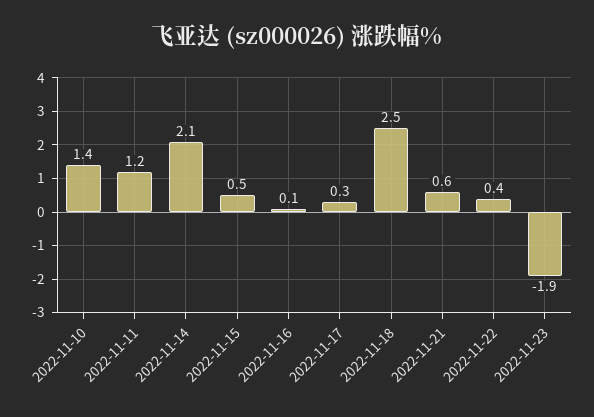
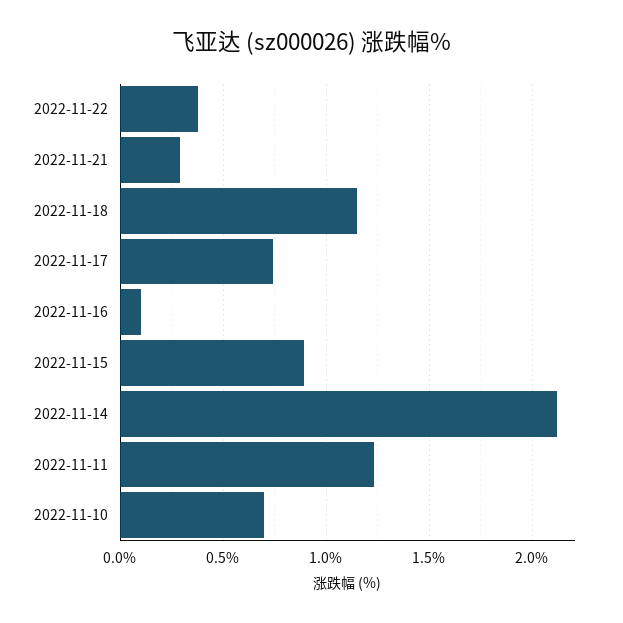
  {
-   "2022-11-10": 1.4,
+   "2022-11-10": 0.7,
    "2022-11-11": 1.2,
    "2022-11-14": 2.1,
-   "2022-11-15": 0.5,
+   "2022-11-15": 0.9,
    "2022-11-16": 0.1,
-   "2022-11-17": 0.3,
+   "2022-11-17": 0.75,
-   "2022-11-18": 2.5,
+   "2022-11-18": 1.15,
-   "2022-11-21": 0.6,
+   "2022-11-21": 0.3,
-   "2022-11-22": 0.4,
+   "2022-11-22": 0.4
-   "2022-11-23": -1.9
  }

